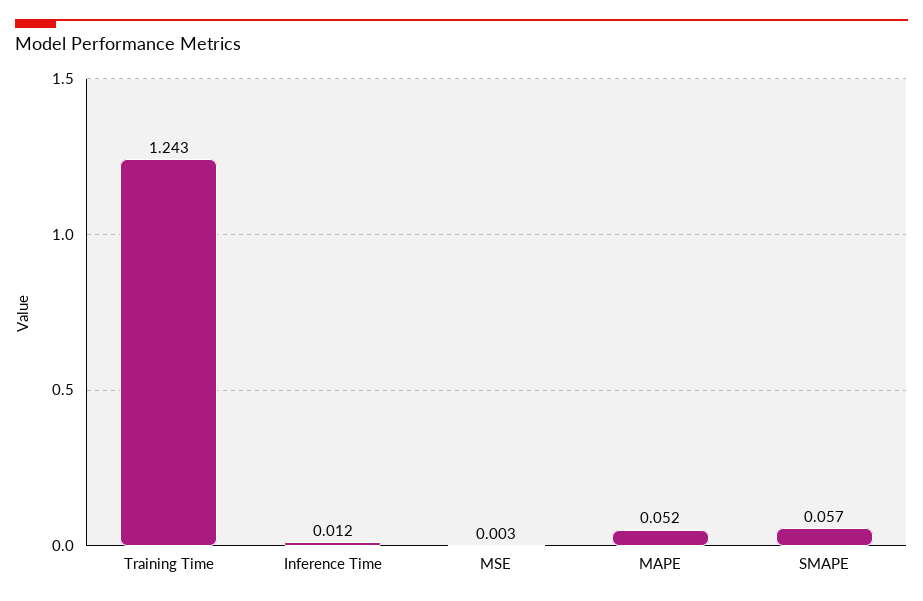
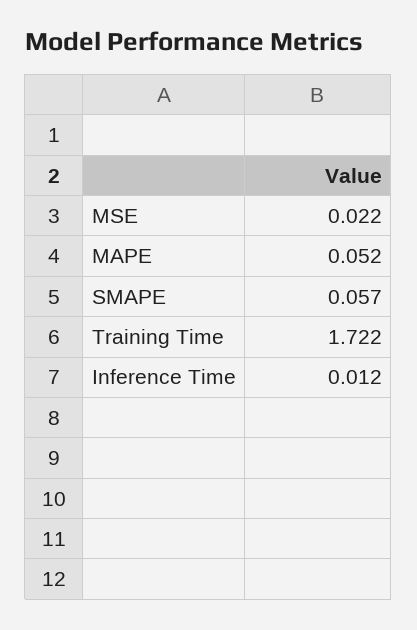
  {
-   "Training Time": 1.243,
+   "Training Time": 1.722,
    "Inference Time": 0.012,
-   "MSE": 0.003,
+   "MSE": 0.022,
    "MAPE": 0.052,
    "SMAPE": 0.057
  }

